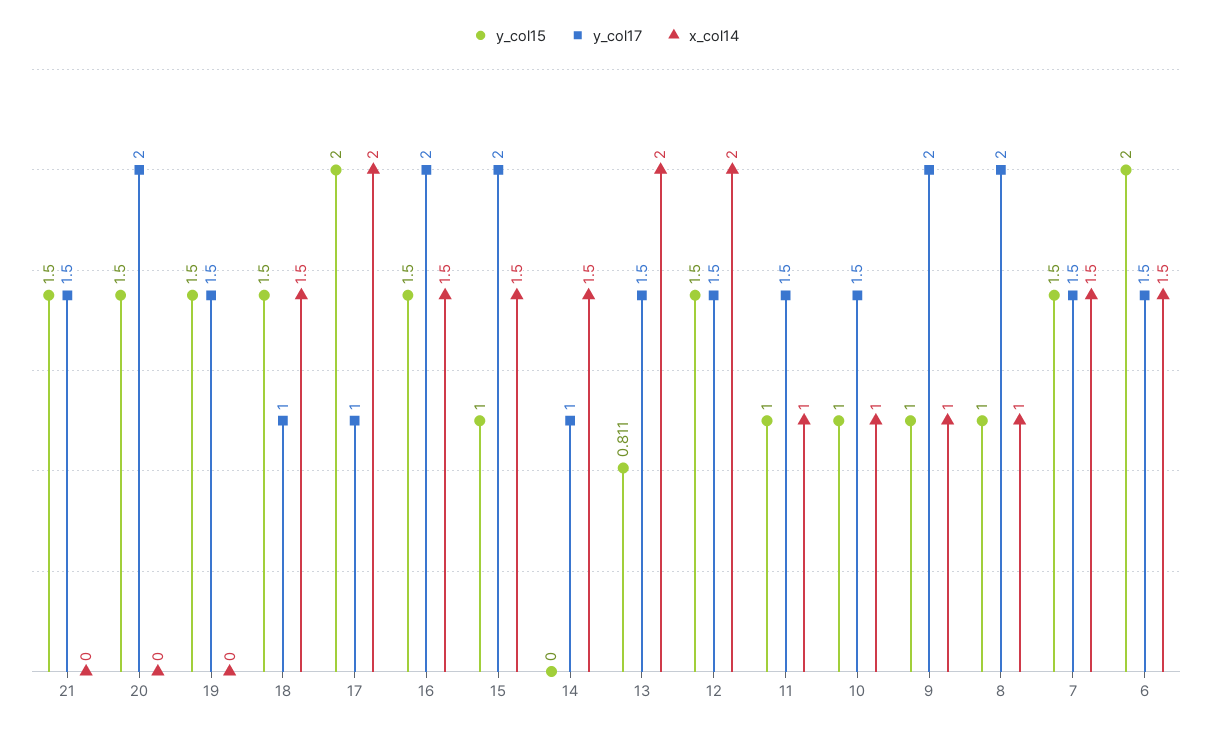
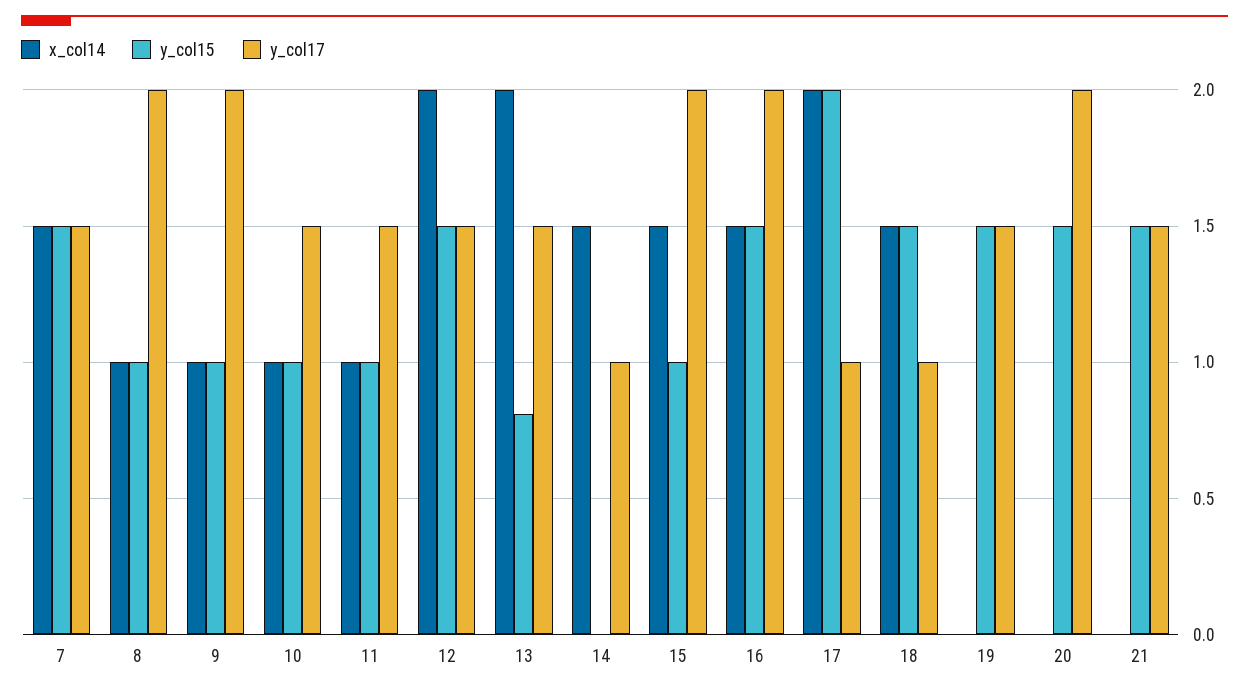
  {
    "y_col15": {
      "21": 1.5,
      "20": 1.5,
      "19": 1.5,
      "18": 1.5,
      "17": 2,
      "16": 1.5,
      "15": 1,
      "14": 0,
      "13": 0.811,
      "12": 1.5,
      "11": 1,
      "10": 1,
      "9": 1,
      "8": 1,
-     "7": 1.5,
+     "7": 1.5
-     "6": 2
    },
    "y_col17": {
      "21": 1.5,
      "20": 2,
      "19": 1.5,
      "18": 1,
      "17": 1,
      "16": 2,
      "15": 2,
      "14": 1,
      "13": 1.5,
      "12": 1.5,
      "11": 1.5,
      "10": 1.5,
      "9": 2,
      "8": 2,
-     "7": 1.5,
+     "7": 1.5
-     "6": 1.5
    },
    "x_col14": {
      "21": 0,
      "20": 0,
      "19": 0,
      "18": 1.5,
      "17": 2,
      "16": 1.5,
      "15": 1.5,
      "14": 1.5,
      "13": 2,
      "12": 2,
      "11": 1,
      "10": 1,
      "9": 1,
      "8": 1,
-     "7": 1.5,
+     "7": 1.5
-     "6": 1.5
    }
  }

